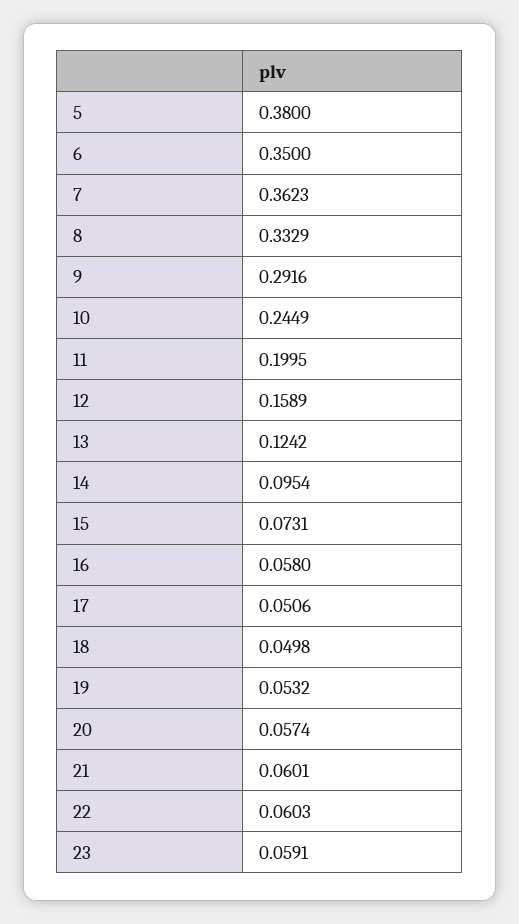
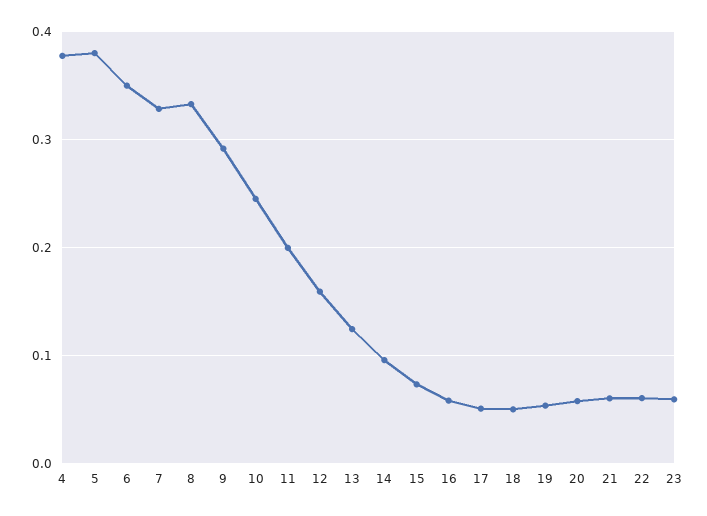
  {
    "5": 0.38,
    "6": 0.35,
-   "7": 0.3623,
+   "7": 0.33,
    "8": 0.3329,
    "9": 0.2916,
    "10": 0.2449,
    "11": 0.1995,
    "12": 0.1589,
    "13": 0.1242,
    "14": 0.0954,
    "15": 0.0731,
    "16": 0.058,
    "17": 0.0506,
    "18": 0.0498,
    "19": 0.0532,
    "20": 0.0574,
    "21": 0.0601,
    "22": 0.0603,
-   "23": 0.0591
+   "23": 0.0591,
+   "4": 0.38
  }

